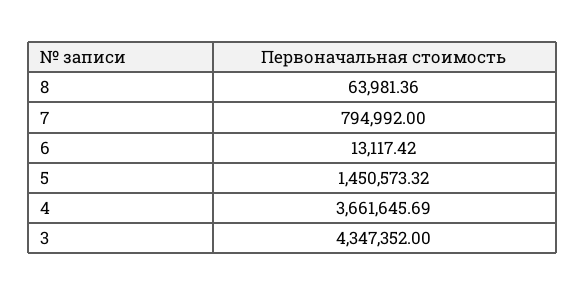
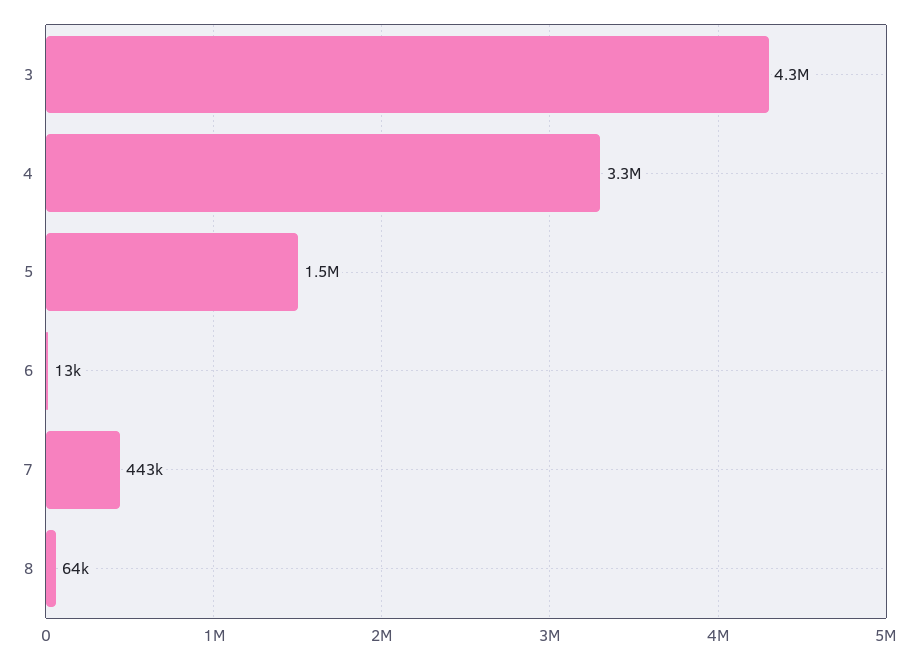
  {
    "8": 63981.36,
-   "7": 794992,
+   "7": 443000,
    "6": 13117.42,
    "5": 1450573.32,
-   "4": 3661645.69,
+   "4": 3300000,
    "3": 4347352
  }

